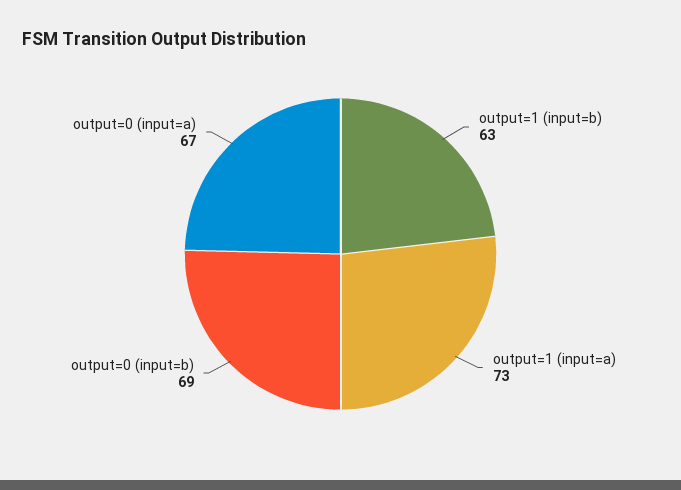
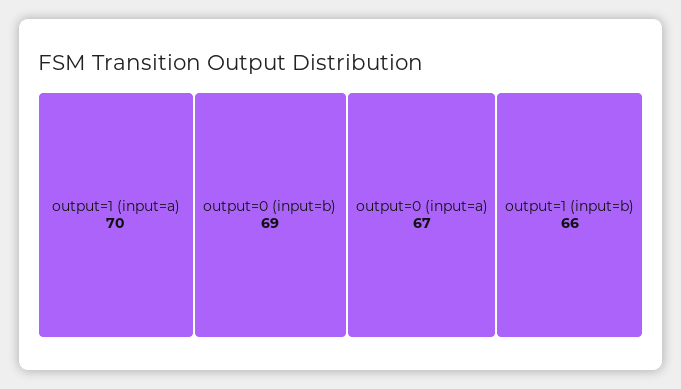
  {
-   "output=1 (input=b)": 63,
+   "output=1 (input=b)": 66,
-   "output=1 (input=a)": 73,
+   "output=1 (input=a)": 70,
    "output=0 (input=b)": 69,
    "output=0 (input=a)": 67
  }

